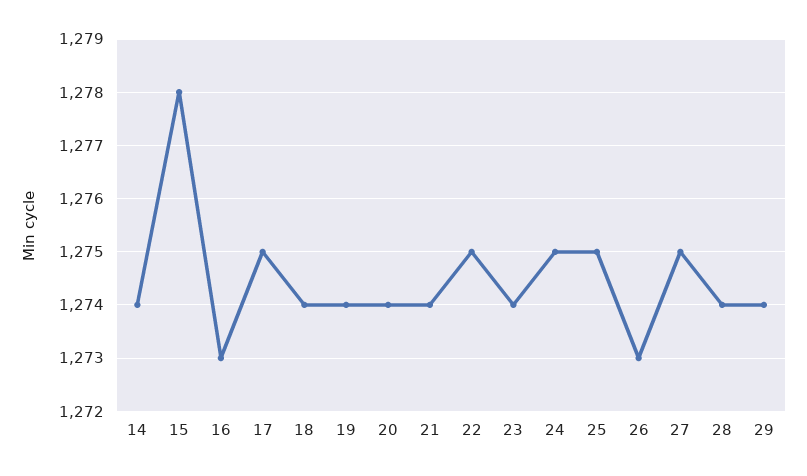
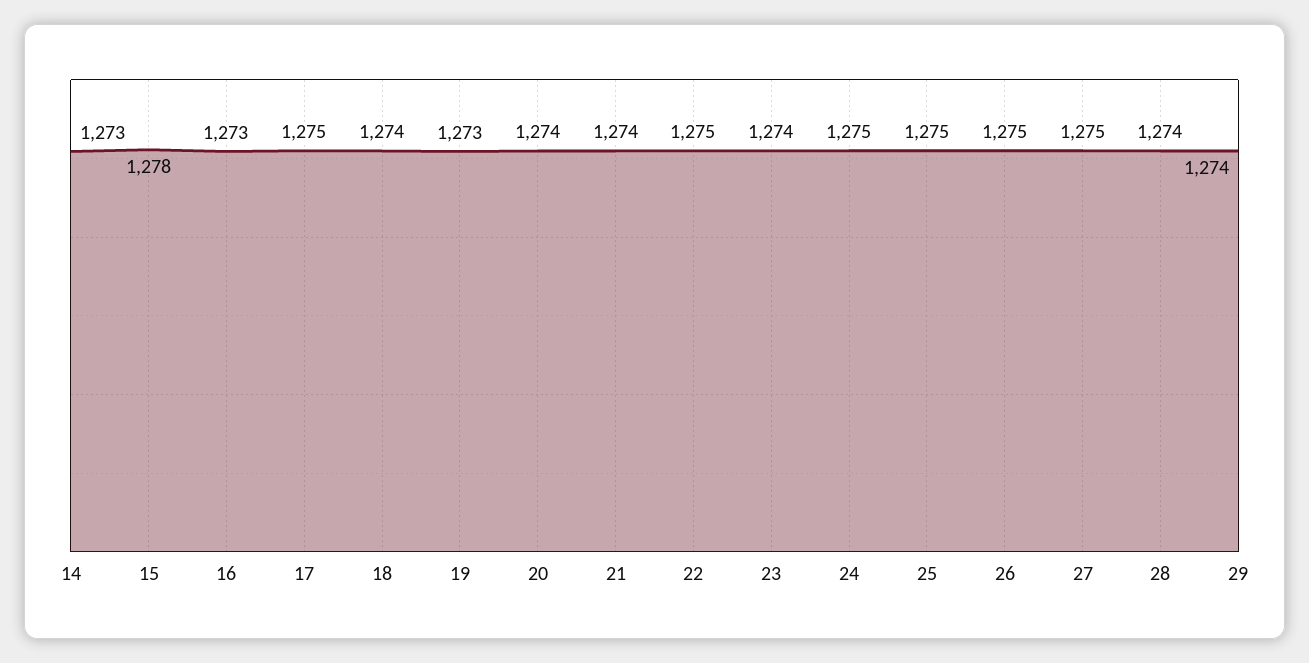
  {
-   "14": 1274,
+   "14": 1273,
    "15": 1278,
    "16": 1273,
    "17": 1275,
    "18": 1274,
-   "19": 1274,
+   "19": 1273,
    "20": 1274,
    "21": 1274,
    "22": 1275,
    "23": 1274,
    "24": 1275,
    "25": 1275,
-   "26": 1273,
+   "26": 1275,
    "27": 1275,
    "28": 1274,
    "29": 1274
  }

